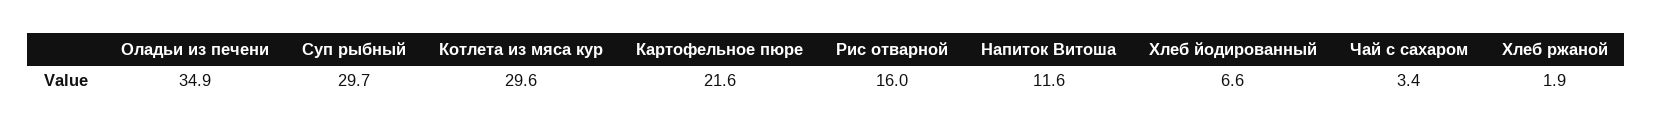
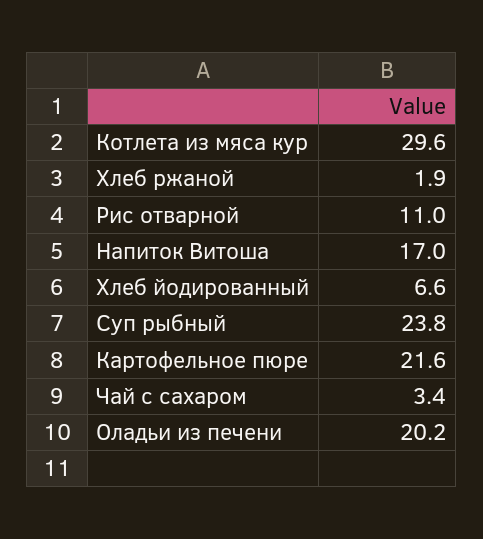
  {
-   "Оладьи из печени": 34.9,
+   "Оладьи из печени": 20.2,
-   "Суп рыбный": 29.7,
+   "Суп рыбный": 23.8,
    "Котлета из мяса кур": 29.6,
    "Картофельное пюре": 21.6,
-   "Рис отварной": 16,
+   "Рис отварной": 11,
-   "Напиток Витоша": 11.6,
+   "Напиток Витоша": 17,
    "Хлеб йодированный": 6.6,
    "Чай с сахаром": 3.4,
    "Хлеб ржаной": 1.9
  }

